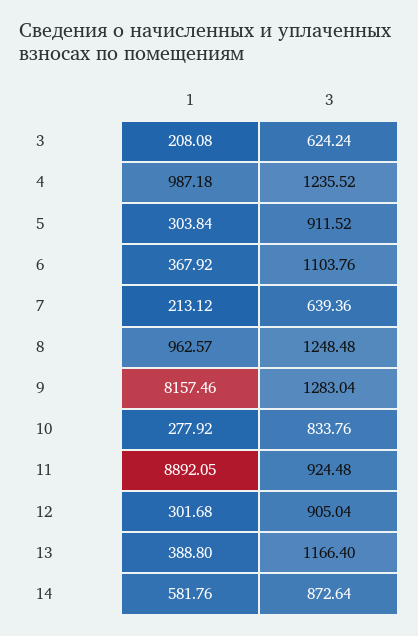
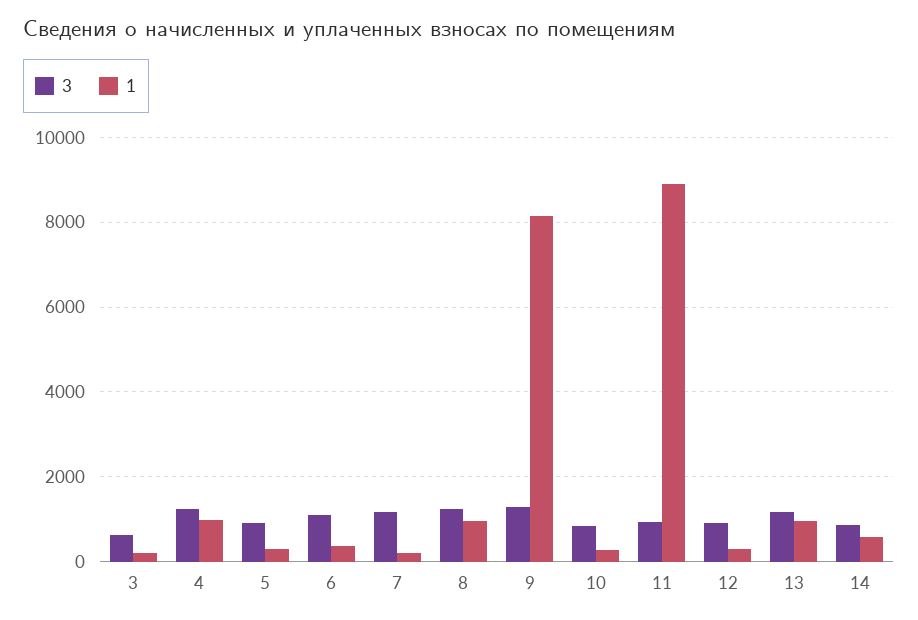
  {
    "1": {
      "3": 208.08,
      "4": 987.18,
      "5": 303.84,
      "6": 367.92,
      "7": 213.12,
      "8": 962.57,
      "9": 8157.46,
      "10": 277.92,
      "11": 8892.05,
      "12": 301.68,
-     "13": 388.8,
+     "13": 1000,
      "14": 581.76
    },
    "3": {
      "3": 624.24,
      "4": 1235.52,
      "5": 911.52,
      "6": 1103.76,
-     "7": 639.36,
+     "7": 1200,
      "8": 1248.48,
      "9": 1283.04,
      "10": 833.76,
      "11": 924.48,
      "12": 905.04,
      "13": 1166.4,
      "14": 872.64
    }
  }

